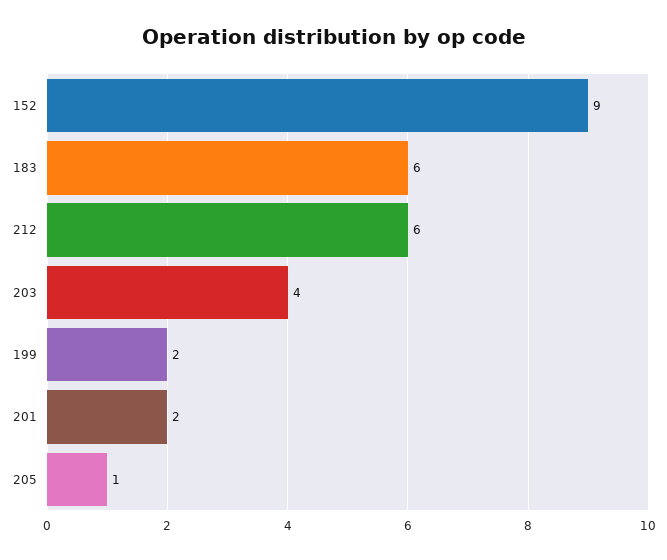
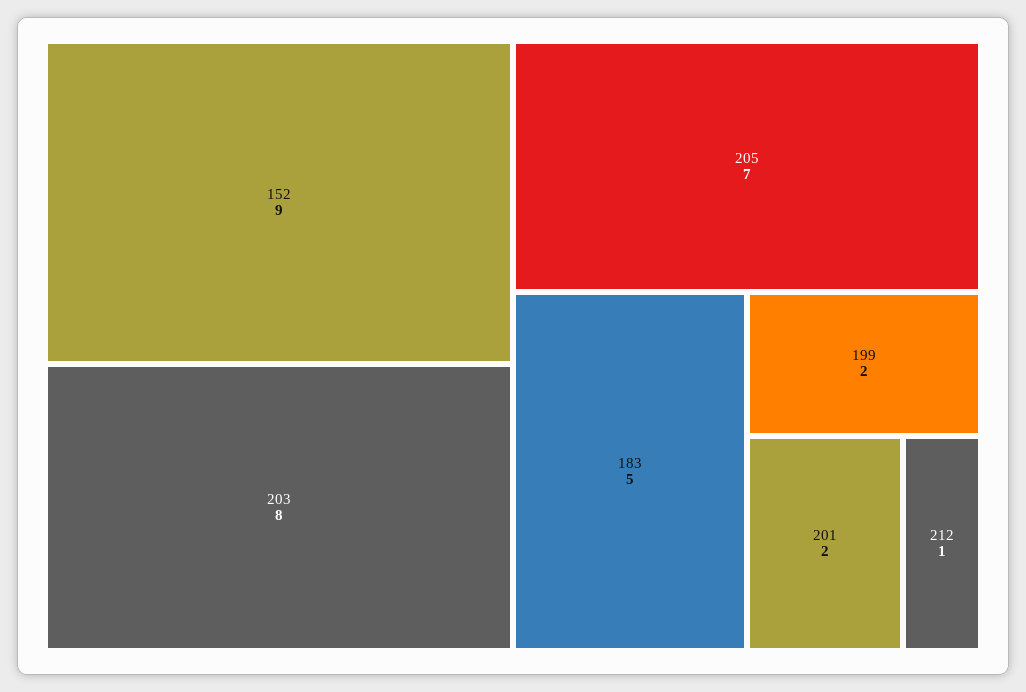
  {
    "152": 9,
-   "183": 6,
+   "183": 5,
-   "212": 6,
+   "212": 1,
-   "203": 4,
+   "203": 8,
    "199": 2,
    "201": 2,
-   "205": 1
+   "205": 7
  }

